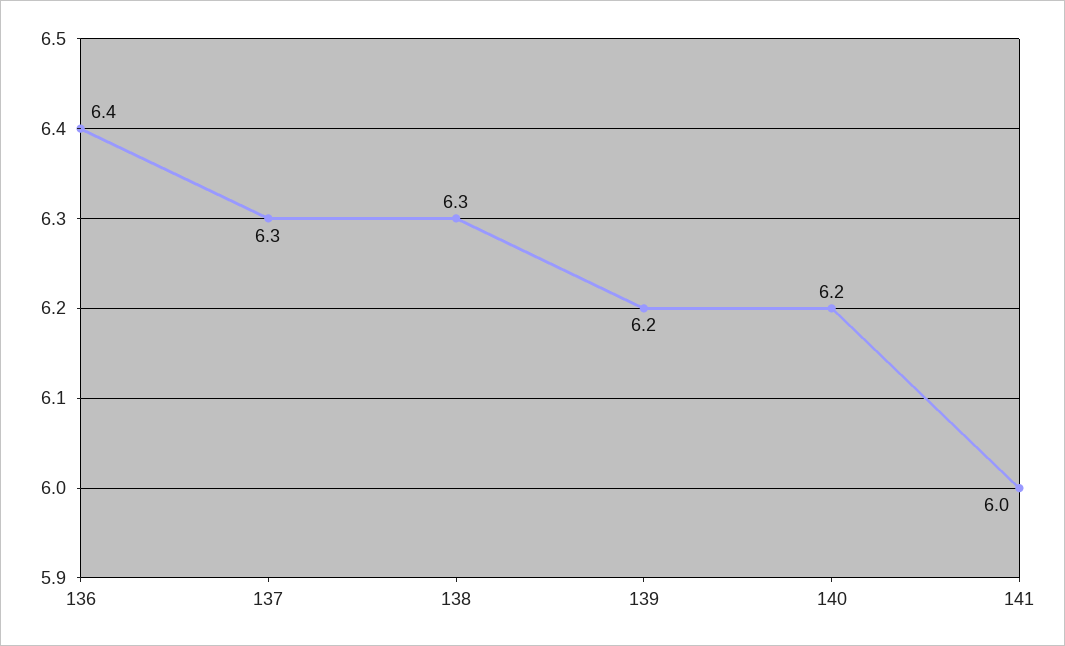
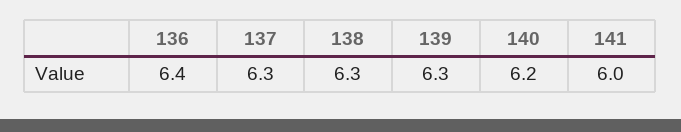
  {
    "136": 6.4,
    "137": 6.3,
    "138": 6.3,
-   "139": 6.2,
+   "139": 6.3,
    "140": 6.2,
    "141": 6
  }

